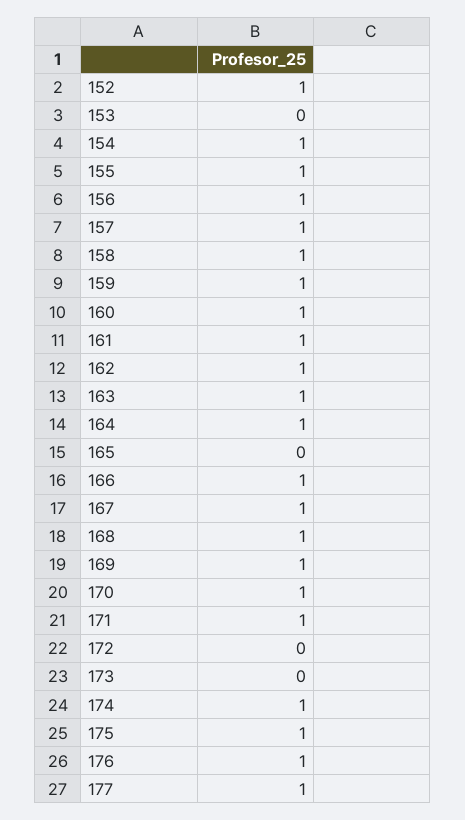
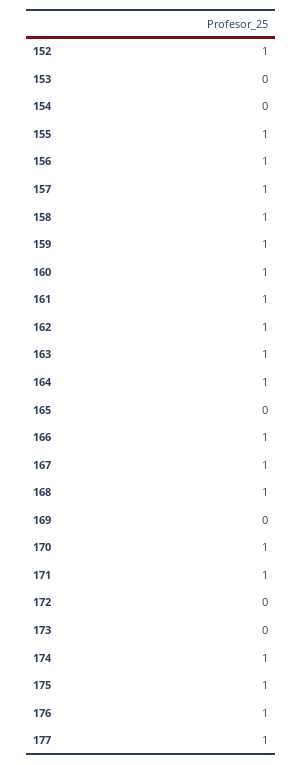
  {
    "152": 1,
    "153": 0,
-   "154": 1,
+   "154": 0,
    "155": 1,
    "156": 1,
    "157": 1,
    "158": 1,
    "159": 1,
    "160": 1,
    "161": 1,
    "162": 1,
    "163": 1,
    "164": 1,
    "165": 0,
    "166": 1,
    "167": 1,
    "168": 1,
-   "169": 1,
+   "169": 0,
    "170": 1,
    "171": 1,
    "172": 0,
    "173": 0,
    "174": 1,
    "175": 1,
    "176": 1,
    "177": 1
  }

